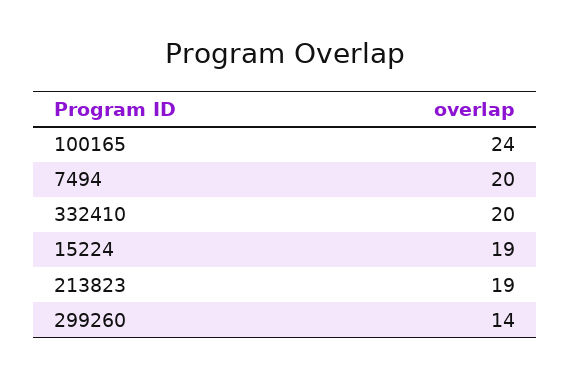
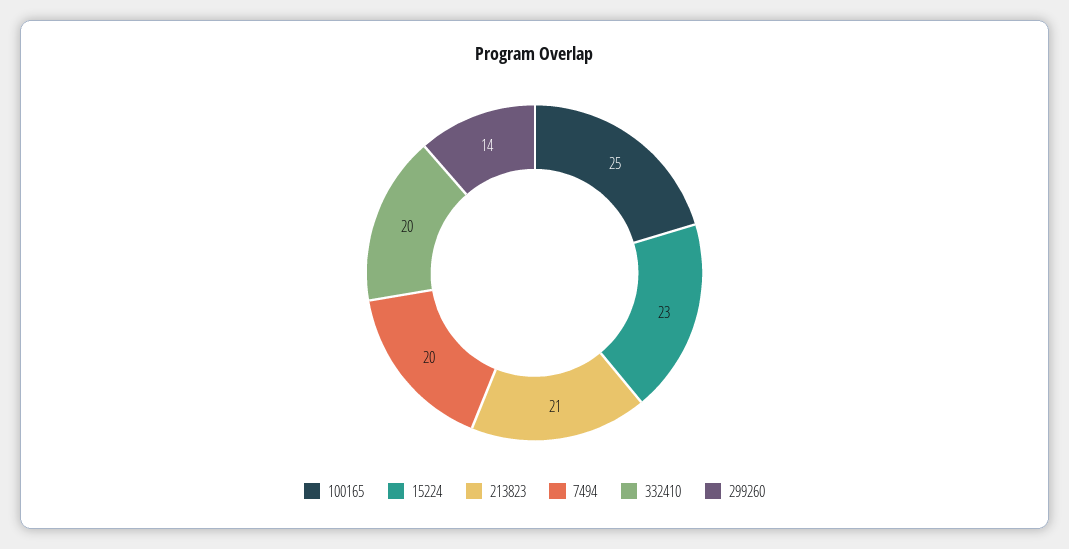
  {
-   "100165": 24,
+   "100165": 25,
    "7494": 20,
    "332410": 20,
-   "15224": 19,
+   "15224": 23,
-   "213823": 19,
+   "213823": 21,
    "299260": 14
  }

